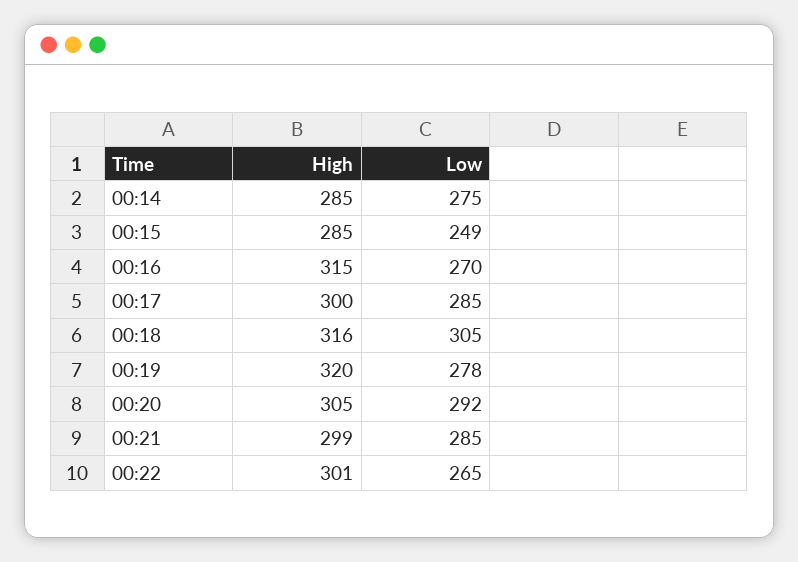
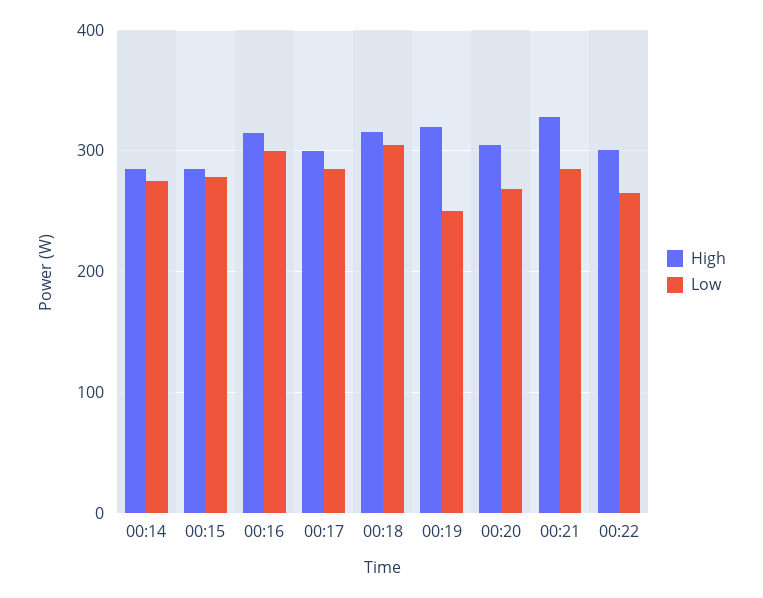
  {
    "High": {
      "00:14": 285,
      "00:15": 285,
      "00:16": 315,
      "00:17": 300,
      "00:18": 316,
      "00:19": 320,
      "00:20": 305,
-     "00:21": 299,
+     "00:21": 330,
      "00:22": 301
    },
    "Low": {
      "00:14": 275,
-     "00:15": 249,
+     "00:15": 280,
-     "00:16": 270,
+     "00:16": 300,
      "00:17": 285,
      "00:18": 305,
-     "00:19": 278,
+     "00:19": 250,
-     "00:20": 292,
+     "00:20": 270,
      "00:21": 285,
      "00:22": 265
    }
  }

